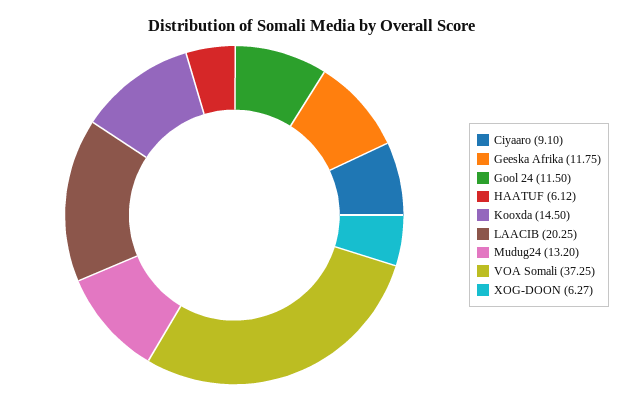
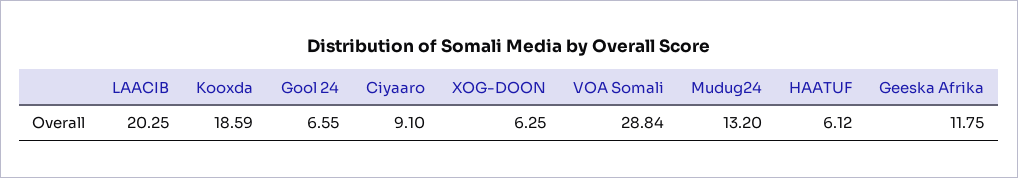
  {
    "Ciyaaro": 9.1,
    "Geeska Afrika": 11.75,
-   "Gool 24": 11.5,
+   "Gool 24": 6.55,
    "HAATUF": 6.12,
-   "Kooxda": 14.5,
+   "Kooxda": 18.59,
    "LAACIB": 20.25,
    "Mudug24": 13.2,
-   "VOA Somali": 37.25,
+   "VOA Somali": 28.84,
-   "XOG-DOON": 6.27
+   "XOG-DOON": 6.25
  }

